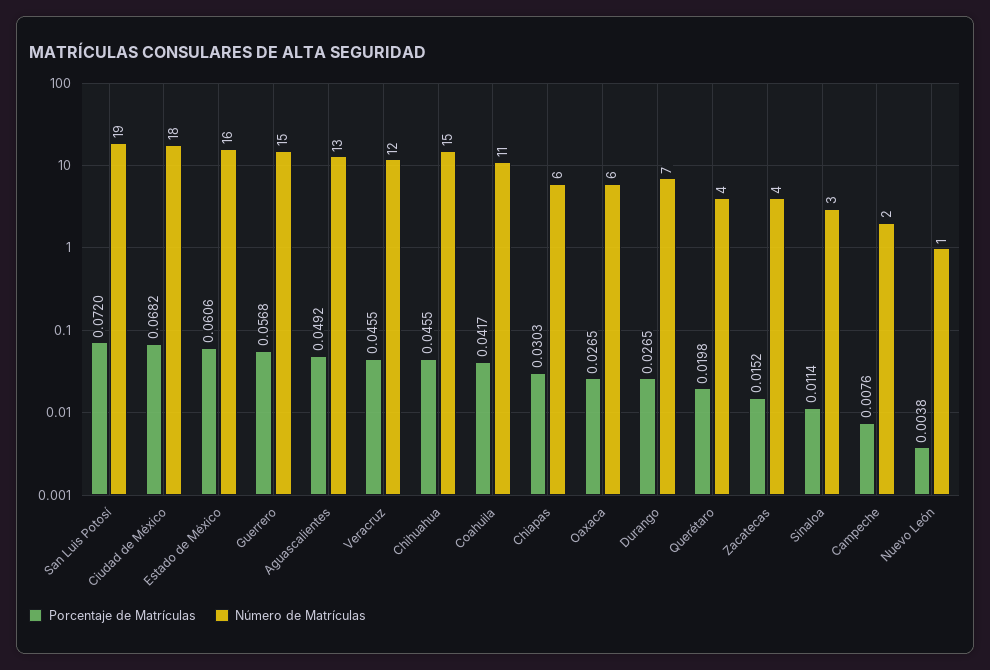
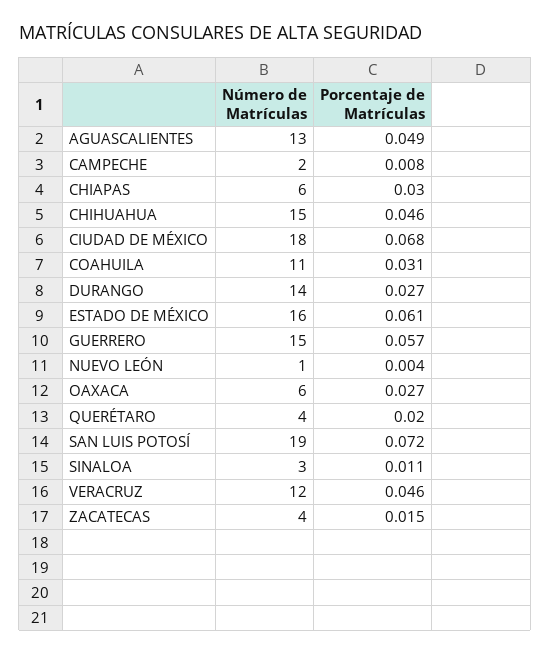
  {
    "Porcentaje de Matrículas": {
      "San Luis Potosí": 0.072,
      "Ciudad de México": 0.0682,
      "Estado de México": 0.0606,
      "Guerrero": 0.0568,
      "Aguascalientes": 0.0492,
      "Veracruz": 0.0455,
      "Chihuahua": 0.0455,
-     "Coahuila": 0.0417,
+     "Coahuila": 0.031,
      "Chiapas": 0.0303,
      "Oaxaca": 0.0265,
      "Durango": 0.0265,
      "Querétaro": 0.0198,
      "Zacatecas": 0.0152,
      "Sinaloa": 0.0114,
      "Campeche": 0.0076,
      "Nuevo León": 0.0038
    },
    "Número de Matrículas": {
      "San Luis Potosí": 19,
      "Ciudad de México": 18,
      "Estado de México": 16,
      "Guerrero": 15,
      "Aguascalientes": 13,
      "Veracruz": 12,
      "Chihuahua": 15,
      "Coahuila": 11,
      "Chiapas": 6,
      "Oaxaca": 6,
-     "Durango": 7,
+     "Durango": 14,
      "Querétaro": 4,
      "Zacatecas": 4,
      "Sinaloa": 3,
      "Campeche": 2,
      "Nuevo León": 1
    }
  }

